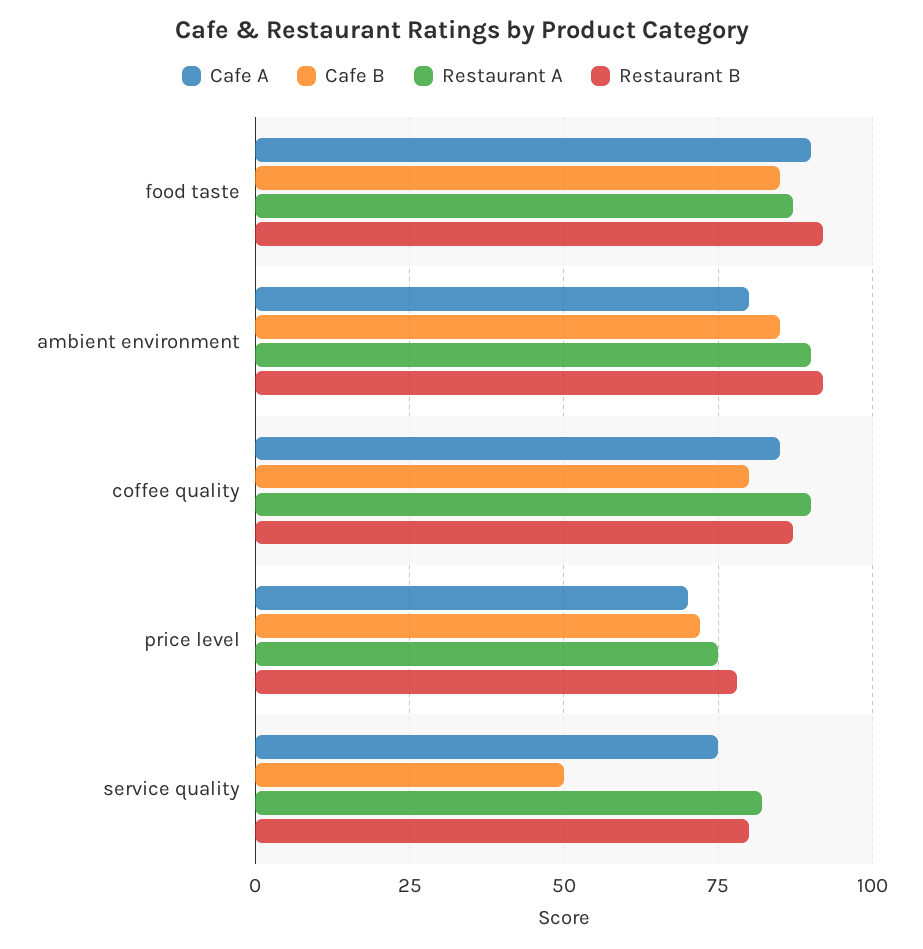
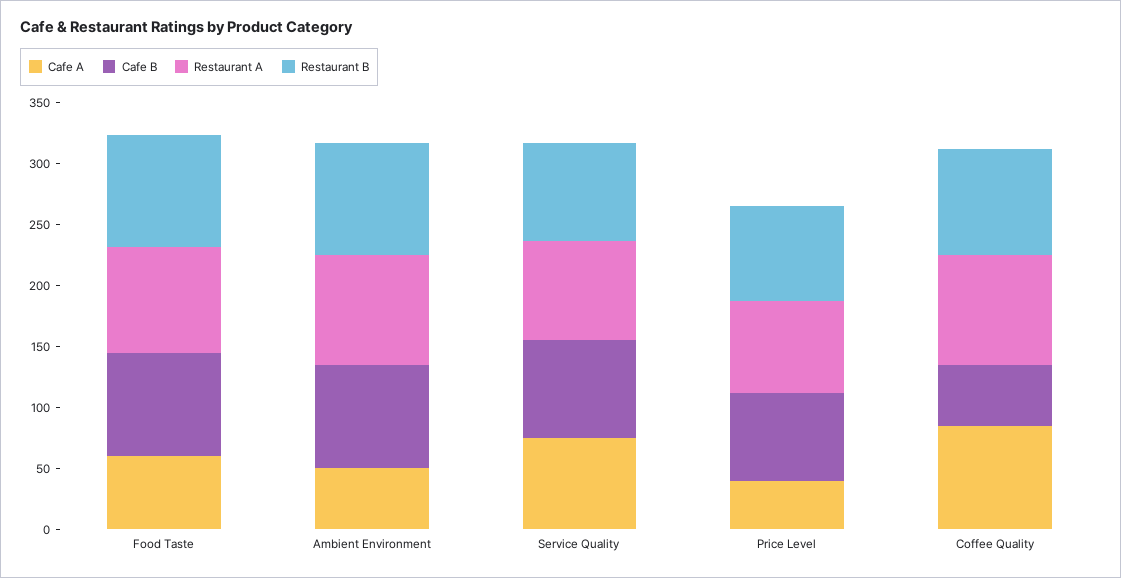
  {
    "Cafe A": {
-     "food taste": 90,
+     "food taste": 60,
-     "ambient environment": 80,
+     "ambient environment": 50,
      "coffee quality": 85,
-     "price level": 70,
+     "price level": 40,
      "service quality": 75
    },
    "Cafe B": {
      "food taste": 85,
      "ambient environment": 85,
-     "coffee quality": 80,
+     "coffee quality": 50,
      "price level": 70,
-     "service quality": 50
+     "service quality": 80
    },
    "Restaurant A": {
      "food taste": 85,
      "ambient environment": 90,
      "coffee quality": 90,
      "price level": 75,
      "service quality": 80
    },
    "Restaurant B": {
      "food taste": 90,
      "ambient environment": 90,
      "coffee quality": 85,
      "price level": 80,
      "service quality": 80
    }
  }

